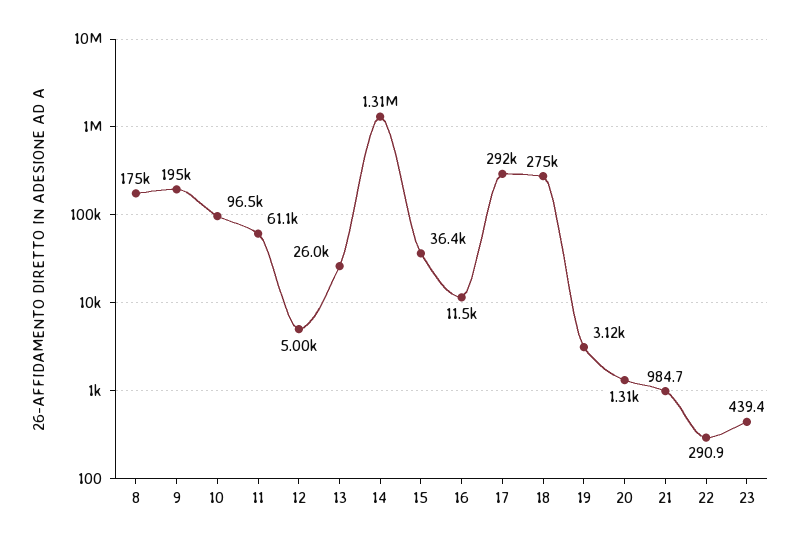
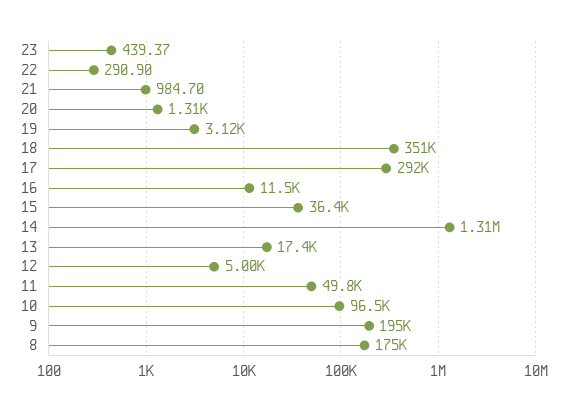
  {
    "8": 175000,
    "9": 195000,
    "10": 96500,
-   "11": 61100,
+   "11": 49800,
    "12": 5000,
-   "13": 26000,
+   "13": 17400,
    "14": 1310000,
    "15": 36400,
    "16": 11500,
    "17": 292000,
-   "18": 275000,
+   "18": 351000,
    "19": 3120,
    "20": 1310,
    "21": 984.7,
    "22": 290.9,
    "23": 439.37
  }

